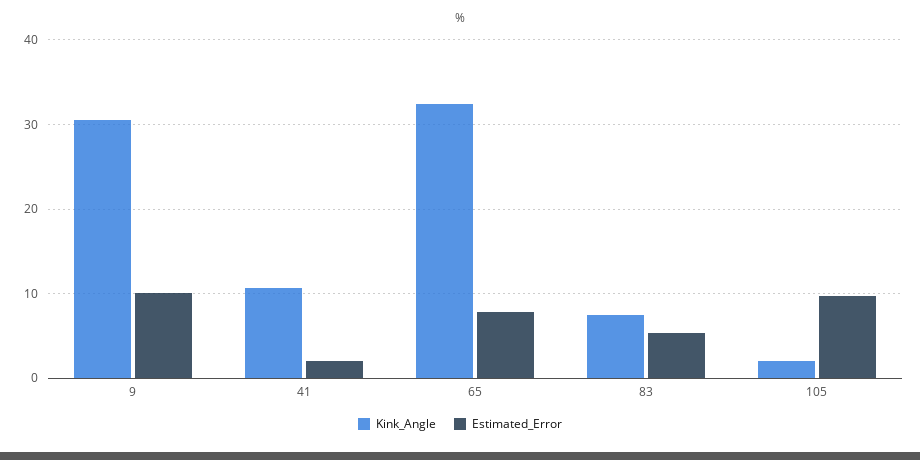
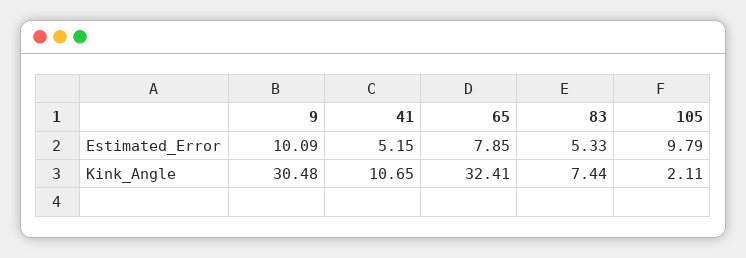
  {
    "Kink_Angle": {
      "9": 30.48,
      "41": 10.65,
      "65": 32.41,
      "83": 7.44,
      "105": 2.11
    },
    "Estimated_Error": {
      "9": 10.09,
-     "41": 2,
+     "41": 5.15,
      "65": 7.85,
      "83": 5.33,
      "105": 9.79
    }
  }

